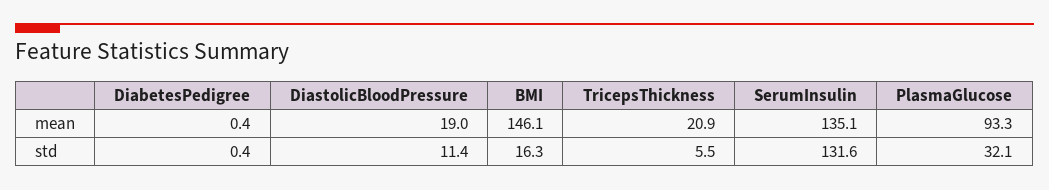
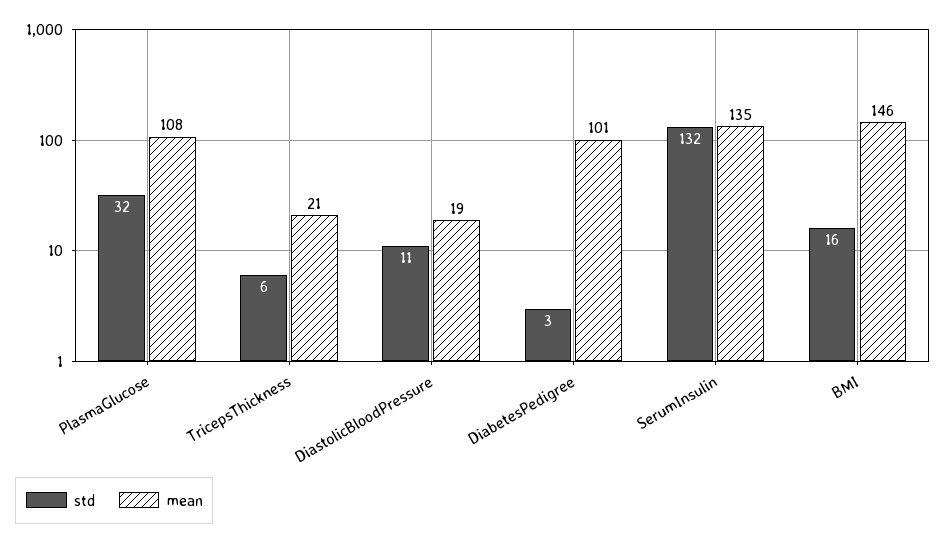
  {
    "mean": {
-     "DiabetesPedigree": 0.4,
+     "DiabetesPedigree": 101,
      "DiastolicBloodPressure": 19,
      "BMI": 146.1,
      "TricepsThickness": 20.9,
      "SerumInsulin": 135.1,
-     "PlasmaGlucose": 93.3
+     "PlasmaGlucose": 108
    },
    "std": {
-     "DiabetesPedigree": 0.4,
+     "DiabetesPedigree": 3,
      "DiastolicBloodPressure": 11.4,
      "BMI": 16.3,
      "TricepsThickness": 5.5,
      "SerumInsulin": 131.6,
      "PlasmaGlucose": 32.1
    }
  }

